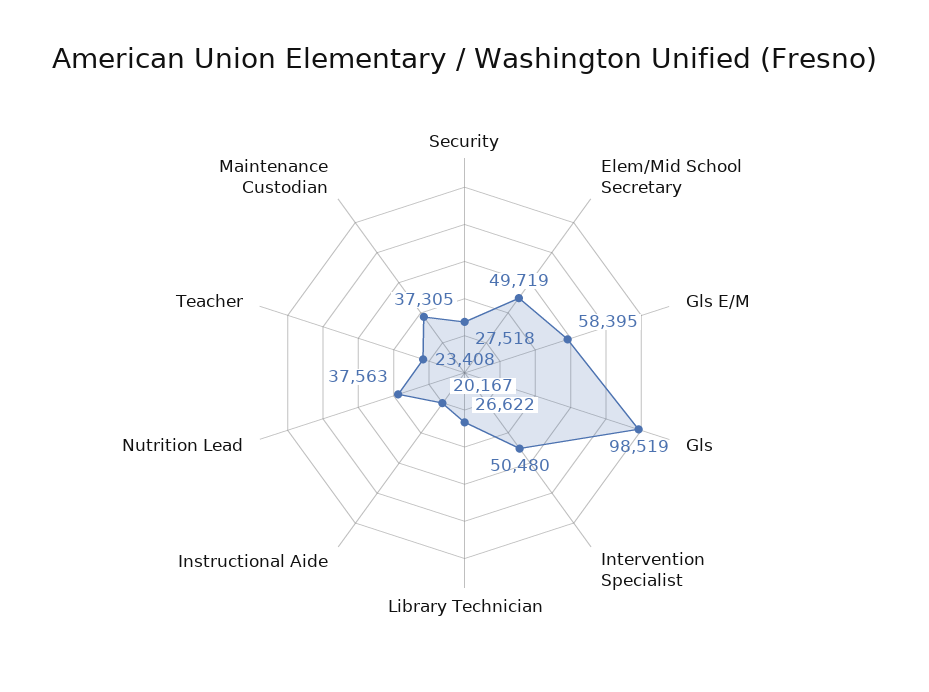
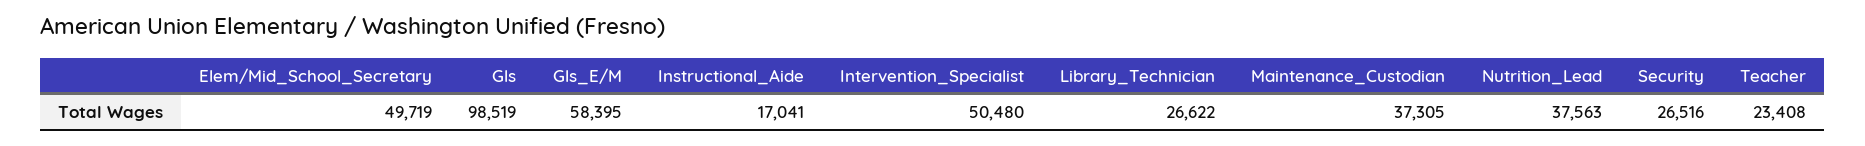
  {
-   "Security": 27518,
+   "Security": 26516,
    "Elem/Mid School Secretary": 49719,
    "Gls E/M": 58395,
    "Gls": 98519,
    "Intervention Specialist": 50480,
    "Library Technician": 26622,
-   "Instructional Aide": 20167,
+   "Instructional Aide": 17041,
    "Nutrition Lead": 37563,
    "Teacher": 23408,
    "Maintenance Custodian": 37305
  }

